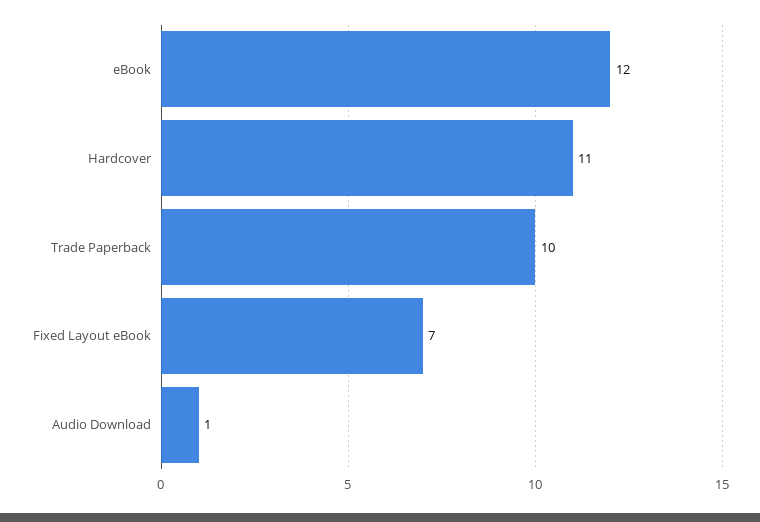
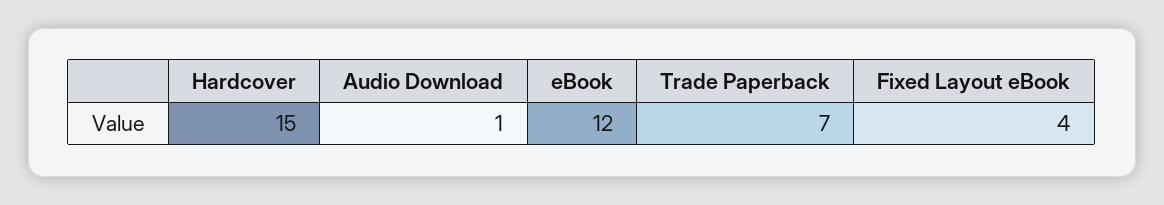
  {
    "eBook": 12,
-   "Hardcover": 11,
+   "Hardcover": 15,
-   "Trade Paperback": 10,
+   "Trade Paperback": 7,
-   "Fixed Layout eBook": 7,
+   "Fixed Layout eBook": 4,
    "Audio Download": 1
  }

